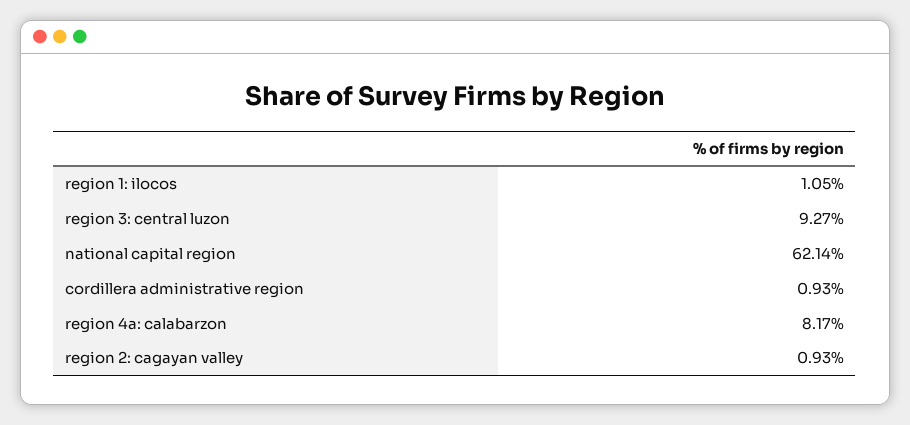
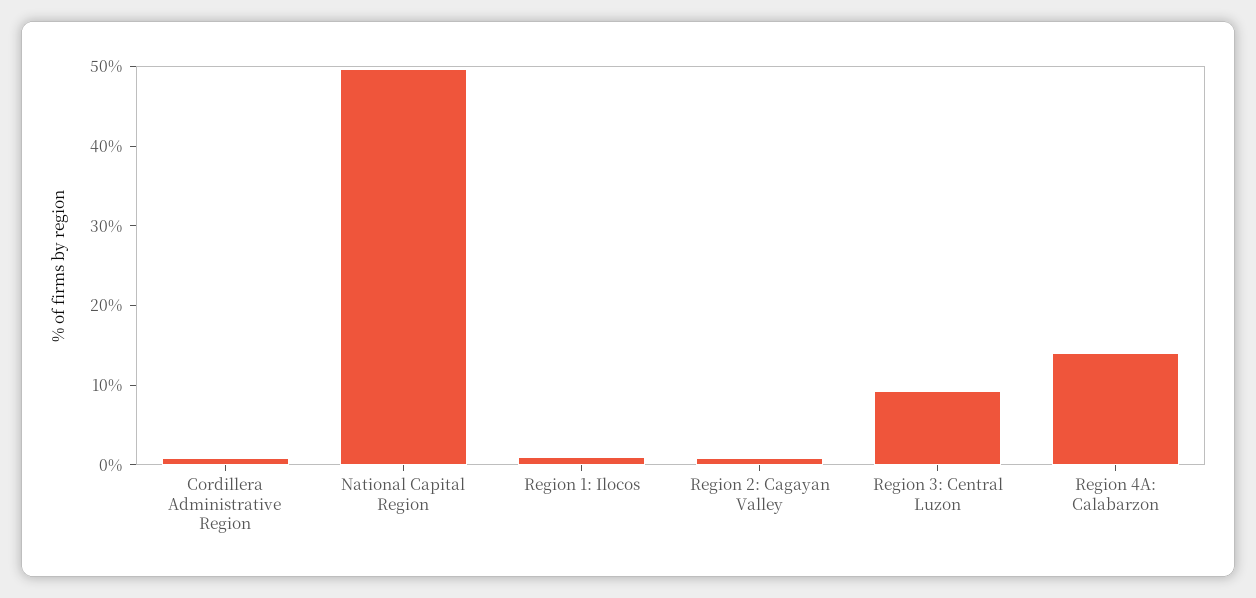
  {
    "region 1: ilocos": 1.05,
    "region 3: central luzon": 9.27,
-   "national capital region": 62.14,
+   "national capital region": 50,
    "cordillera administrative region": 0.93,
-   "region 4a: calabarzon": 8.17,
+   "region 4a: calabarzon": 14,
    "region 2: cagayan valley": 0.93
  }

